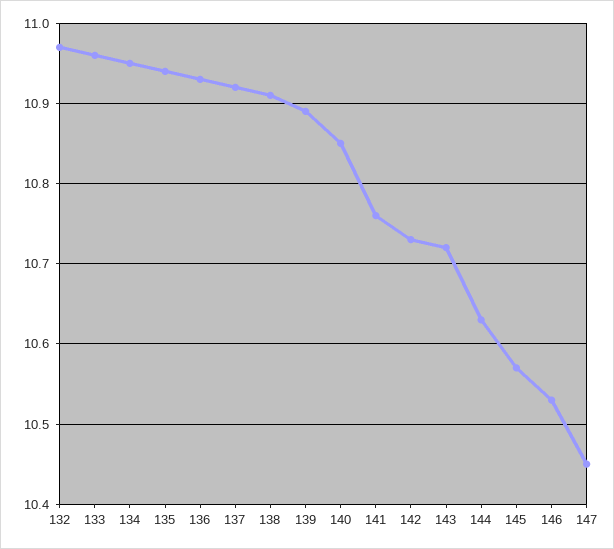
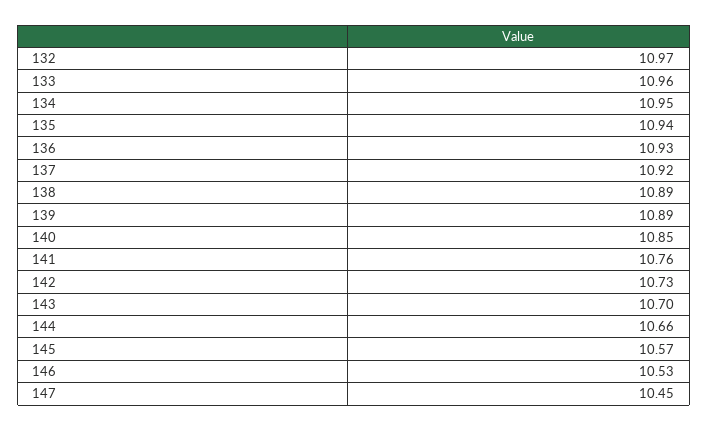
  {
    "132": 10.97,
    "133": 10.96,
    "134": 10.95,
    "135": 10.94,
    "136": 10.93,
    "137": 10.92,
-   "138": 10.91,
+   "138": 10.89,
    "139": 10.89,
    "140": 10.85,
    "141": 10.76,
    "142": 10.73,
-   "143": 10.72,
+   "143": 10.7,
-   "144": 10.63,
+   "144": 10.66,
    "145": 10.57,
    "146": 10.53,
    "147": 10.45
  }

